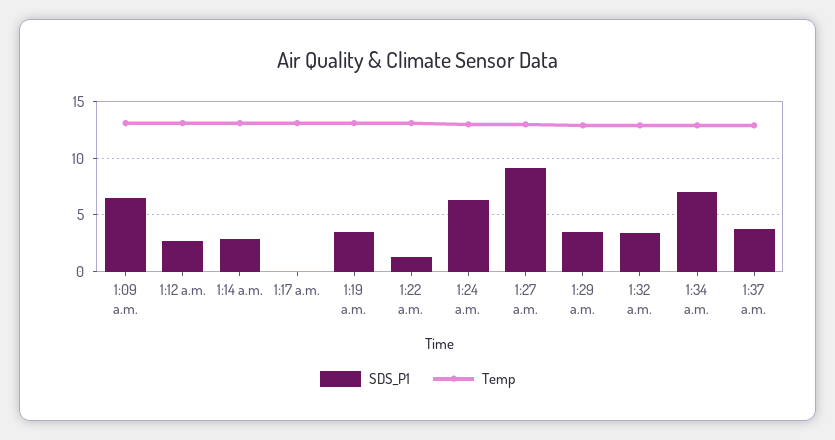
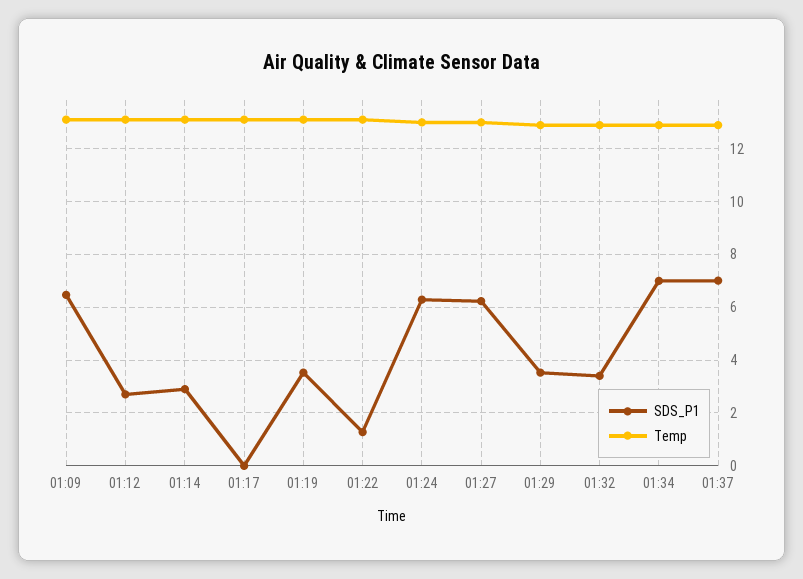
  {
    "SDS_P1": {
      "1:09 a.m.": 6.5,
      "1:12 a.m.": 2.75,
      "1:14 a.m.": 3,
      "1:17 a.m.": 0,
      "1:19 a.m.": 3.5,
      "1:22 a.m.": 1.25,
      "1:24 a.m.": 6.25,
-     "1:27 a.m.": 9,
+     "1:27 a.m.": 6.25,
      "1:29 a.m.": 3.5,
      "1:32 a.m.": 3.5,
      "1:34 a.m.": 7,
-     "1:37 a.m.": 4
+     "1:37 a.m.": 7
    },
    "Temp": {
      "1:09 a.m.": 13,
      "1:12 a.m.": 13,
      "1:14 a.m.": 13,
      "1:17 a.m.": 13,
      "1:19 a.m.": 13,
      "1:22 a.m.": 13,
      "1:24 a.m.": 13,
      "1:27 a.m.": 13,
      "1:29 a.m.": 13,
      "1:32 a.m.": 13,
      "1:34 a.m.": 13,
      "1:37 a.m.": 13
    }
  }

